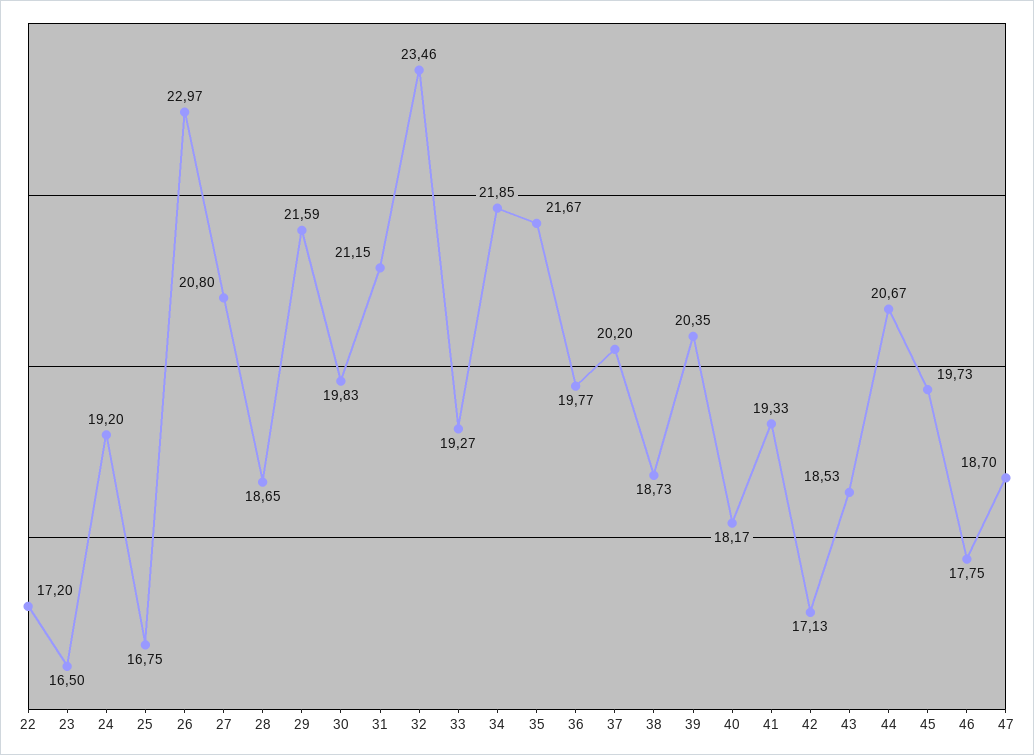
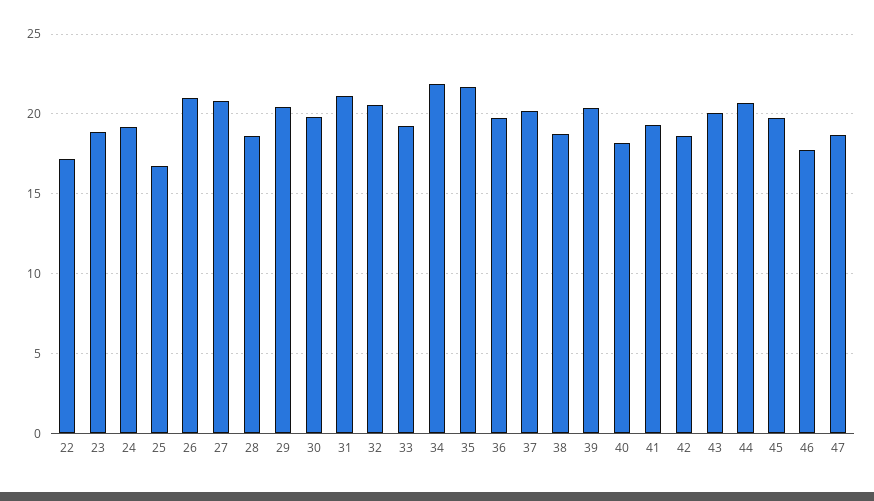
  {
    "22": 17.2,
-   "23": 16.5,
+   "23": 19,
    "24": 19.2,
    "25": 16.75,
-   "26": 22.97,
+   "26": 21,
    "27": 20.8,
    "28": 18.65,
-   "29": 21.59,
+   "29": 20.5,
    "30": 19.83,
    "31": 21.15,
-   "32": 23.46,
+   "32": 20.5,
    "33": 19.27,
    "34": 21.85,
    "35": 21.67,
    "36": 19.77,
    "37": 20.2,
    "38": 18.73,
    "39": 20.35,
    "40": 18.17,
    "41": 19.33,
-   "42": 17.13,
+   "42": 18.5,
-   "43": 18.53,
+   "43": 20,
    "44": 20.67,
    "45": 19.73,
    "46": 17.75,
    "47": 18.7
  }

